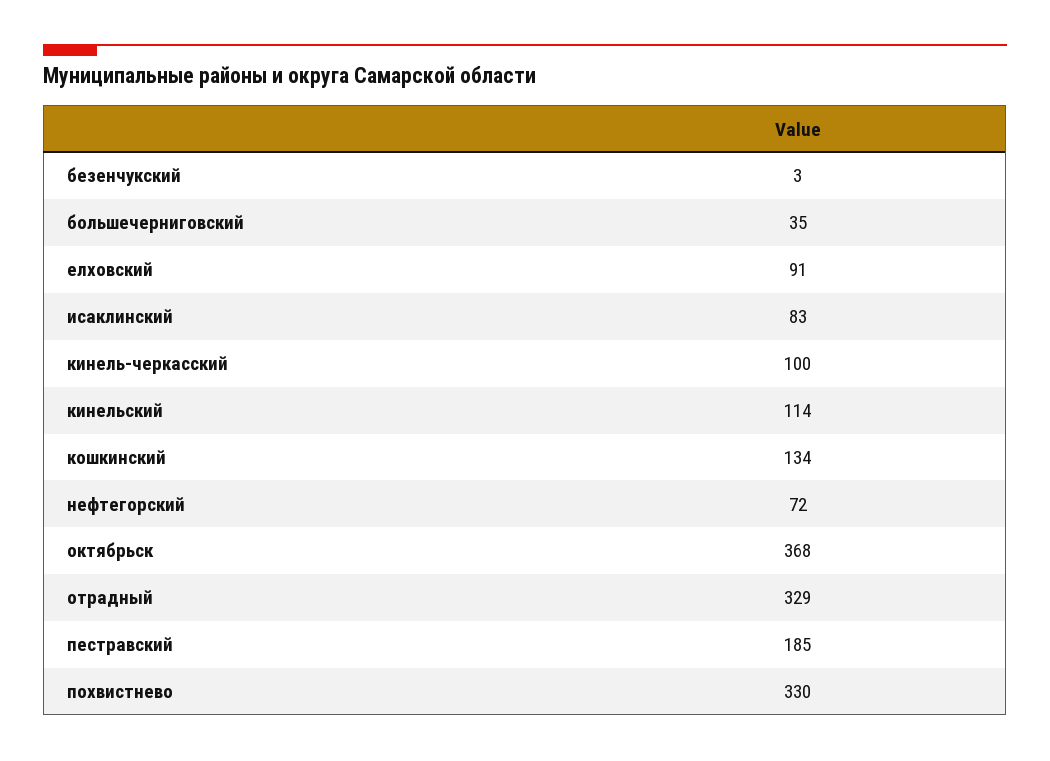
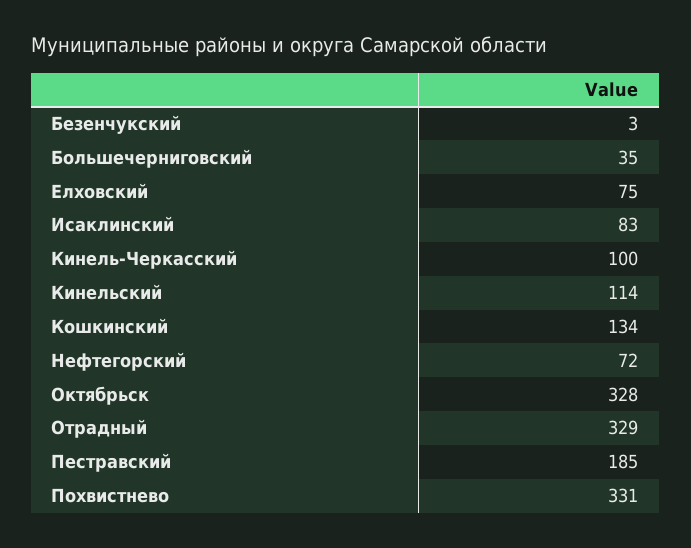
  {
    "безенчукский": 3,
    "большечерниговский": 35,
-   "елховский": 91,
+   "елховский": 75,
    "исаклинский": 83,
    "кинель-черкасский": 100,
    "кинельский": 114,
    "кошкинский": 134,
    "нефтегорский": 72,
-   "октябрьск": 368,
+   "октябрьск": 328,
    "отрадный": 329,
    "пестравский": 185,
-   "похвистнево": 330
+   "похвистнево": 331
  }

